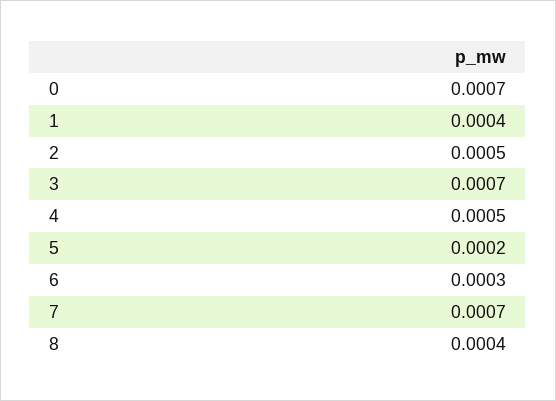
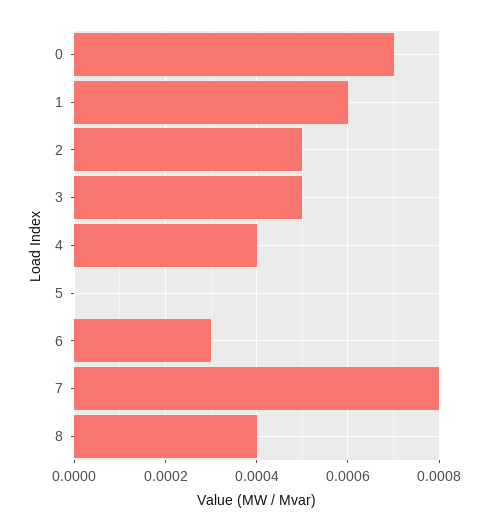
  {
    "0": 0.0007,
-   "1": 0.0004,
+   "1": 0.0006,
    "2": 0.0005,
-   "3": 0.0007,
+   "3": 0.0005,
-   "4": 0.0005,
+   "4": 0.0004,
-   "5": 0.0002,
+   "5": 0,
    "6": 0.0003,
-   "7": 0.0007,
+   "7": 0.0008,
    "8": 0.0004
  }

